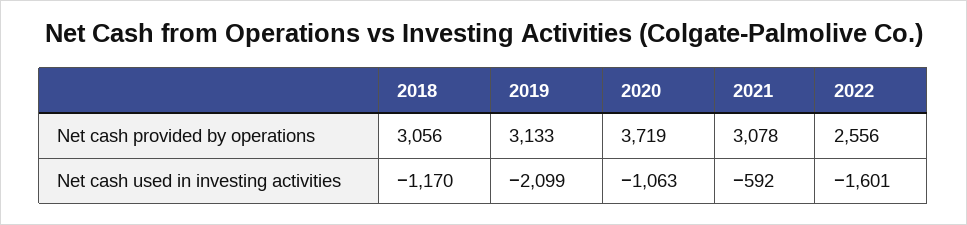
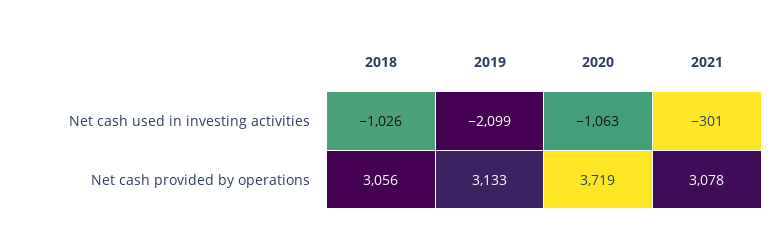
  {
    "2018": {
      "Net cash provided by operations": 3056,
-     "Net cash used in investing activities": -1170
+     "Net cash used in investing activities": -1026
    },
    "2019": {
      "Net cash provided by operations": 3133,
      "Net cash used in investing activities": -2099
    },
    "2020": {
      "Net cash provided by operations": 3719,
      "Net cash used in investing activities": -1063
    },
    "2021": {
      "Net cash provided by operations": 3078,
-     "Net cash used in investing activities": -592
+     "Net cash used in investing activities": -301
-   },
+   }
-   "2022": {
-     "Net cash provided by operations": 2556,
-     "Net cash used in investing activities": -1601
-   }
  }

